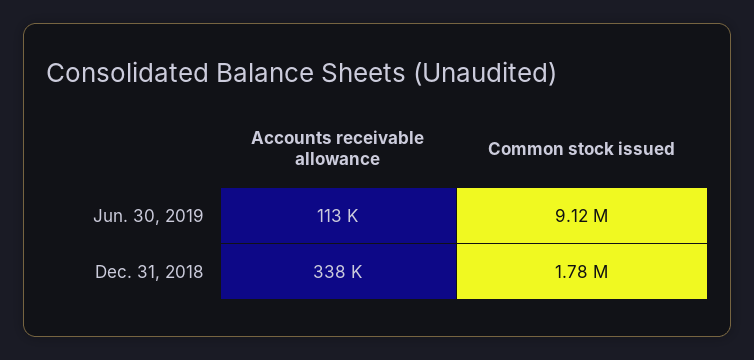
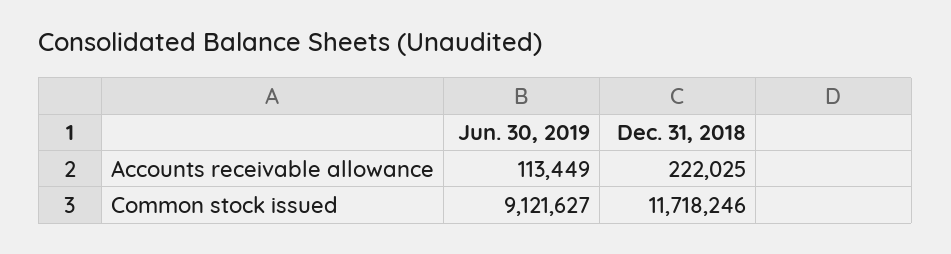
  {
    "Accounts receivable allowance": {
      "Jun. 30, 2019": 113449,
-     "Dec. 31, 2018": 338000
+     "Dec. 31, 2018": 222025
    },
    "Common stock issued": {
      "Jun. 30, 2019": 9121627,
-     "Dec. 31, 2018": 1780000
+     "Dec. 31, 2018": 11718246
    }
  }

